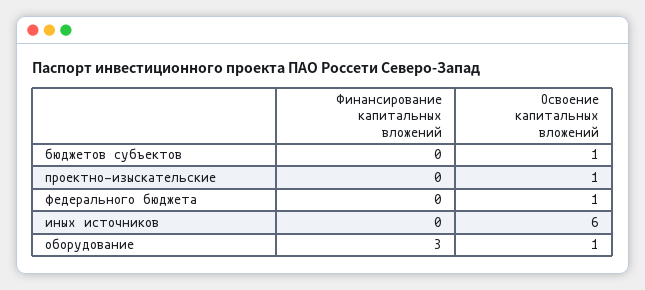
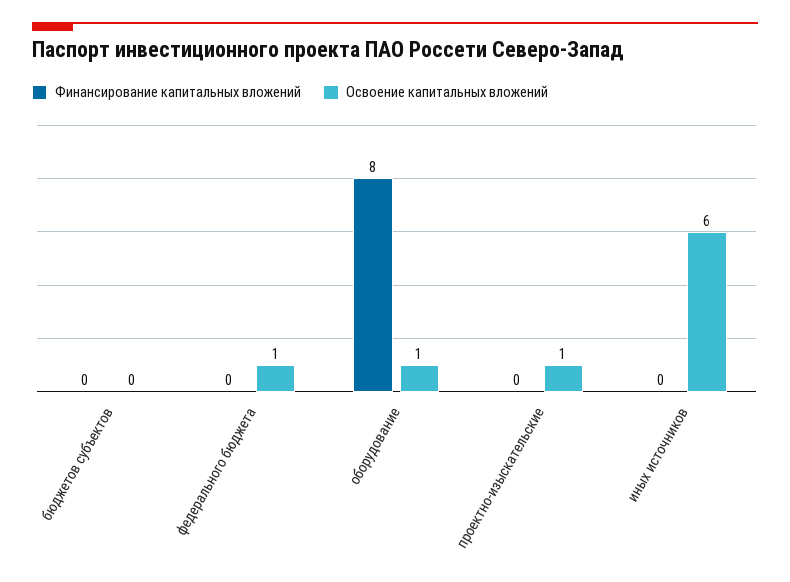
  {
    "Финансирование капитальных вложений": {
      "бюджетов субъектов": 0,
      "проектно-изыскательские": 0,
      "федерального бюджета": 0,
      "иных источников": 0,
-     "оборудование": 3
+     "оборудование": 8
    },
    "Освоение капитальных вложений": {
-     "бюджетов субъектов": 1,
+     "бюджетов субъектов": 0,
      "проектно-изыскательские": 1,
      "федерального бюджета": 1,
      "иных источников": 6,
      "оборудование": 1
    }
  }

